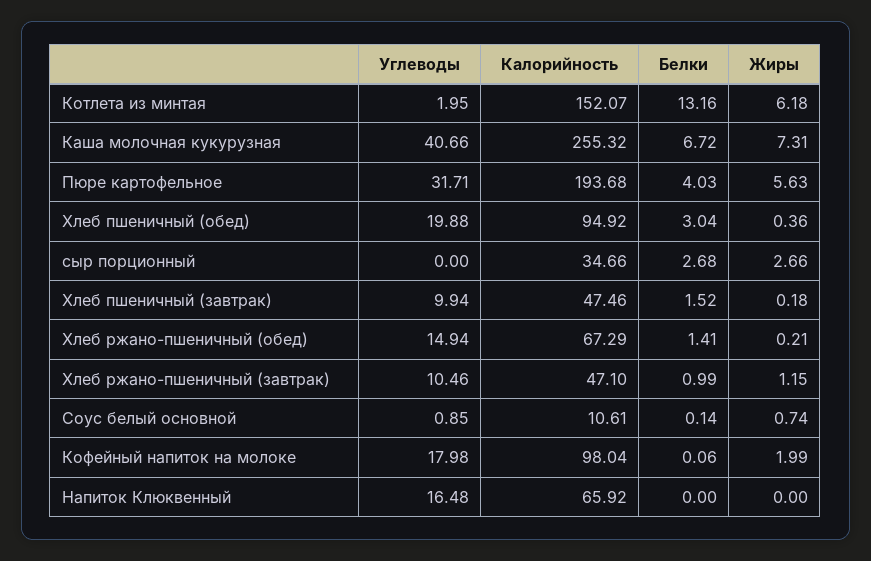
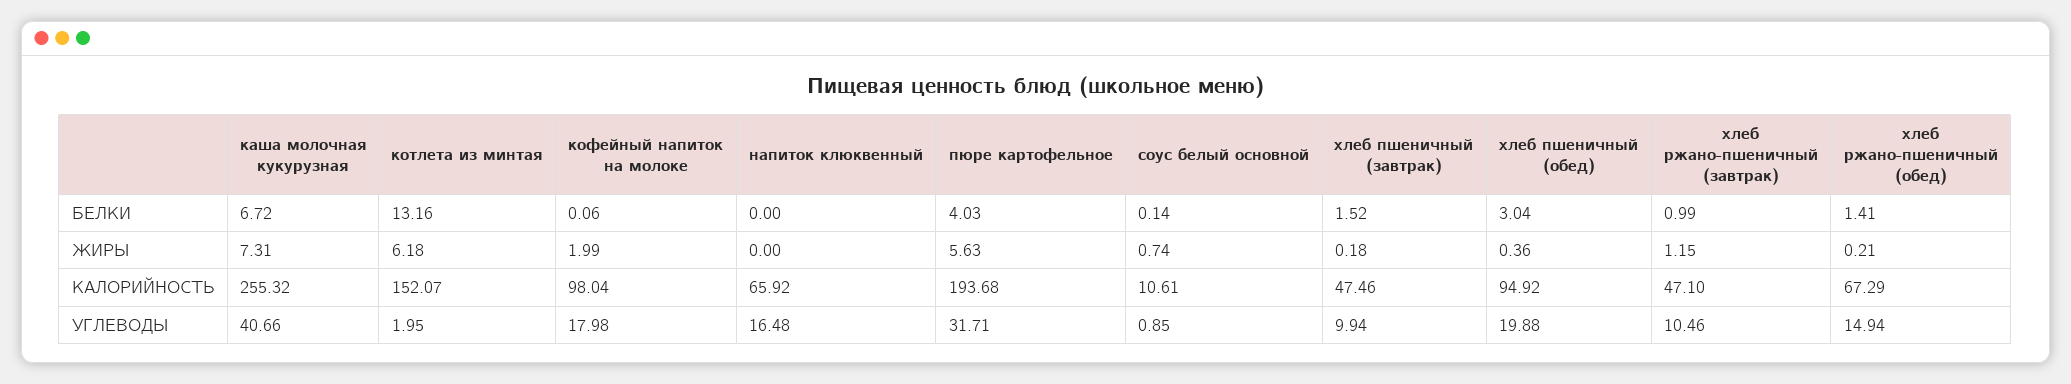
  {
    "Углеводы": {
      "Котлета из минтая": 1.95,
      "Каша молочная кукурузная": 40.66,
      "Пюре картофельное": 31.71,
      "Хлеб пшеничный (обед)": 19.88,
-     "сыр порционный": 0,
      "Хлеб пшеничный (завтрак)": 9.94,
      "Хлеб ржано-пшеничный (обед)": 14.94,
      "Хлеб ржано-пшеничный (завтрак)": 10.46,
      "Соус белый основной": 0.85,
      "Кофейный напиток на молоке": 17.98,
      "Напиток Клюквенный": 16.48
    },
    "Калорийность": {
      "Котлета из минтая": 152.07,
      "Каша молочная кукурузная": 255.32,
      "Пюре картофельное": 193.68,
      "Хлеб пшеничный (обед)": 94.92,
-     "сыр порционный": 34.66,
      "Хлеб пшеничный (завтрак)": 47.46,
      "Хлеб ржано-пшеничный (обед)": 67.29,
      "Хлеб ржано-пшеничный (завтрак)": 47.1,
      "Соус белый основной": 10.61,
      "Кофейный напиток на молоке": 98.04,
      "Напиток Клюквенный": 65.92
    },
    "Белки": {
      "Котлета из минтая": 13.16,
      "Каша молочная кукурузная": 6.72,
      "Пюре картофельное": 4.03,
      "Хлеб пшеничный (обед)": 3.04,
-     "сыр порционный": 2.68,
      "Хлеб пшеничный (завтрак)": 1.52,
      "Хлеб ржано-пшеничный (обед)": 1.41,
      "Хлеб ржано-пшеничный (завтрак)": 0.99,
      "Соус белый основной": 0.14,
      "Кофейный напиток на молоке": 0.06,
      "Напиток Клюквенный": 0
    },
    "Жиры": {
      "Котлета из минтая": 6.18,
      "Каша молочная кукурузная": 7.31,
      "Пюре картофельное": 5.63,
      "Хлеб пшеничный (обед)": 0.36,
-     "сыр порционный": 2.66,
      "Хлеб пшеничный (завтрак)": 0.18,
      "Хлеб ржано-пшеничный (обед)": 0.21,
      "Хлеб ржано-пшеничный (завтрак)": 1.15,
      "Соус белый основной": 0.74,
      "Кофейный напиток на молоке": 1.99,
      "Напиток Клюквенный": 0
    }
  }

